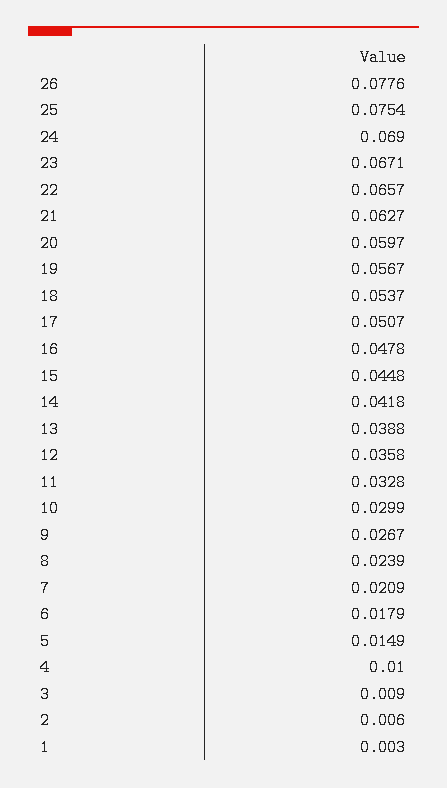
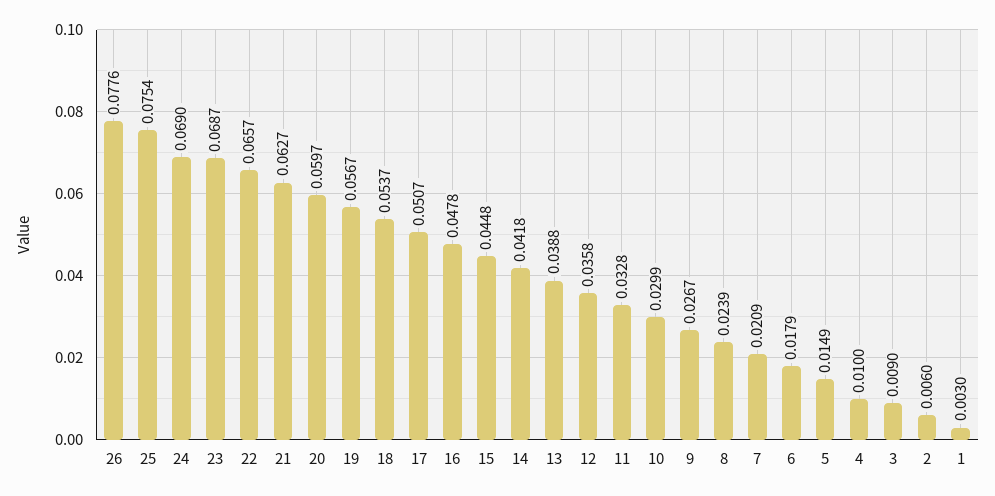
  {
    "26": 0.0776,
    "25": 0.0754,
    "24": 0.069,
-   "23": 0.0671,
+   "23": 0.0687,
    "22": 0.0657,
    "21": 0.0627,
    "20": 0.0597,
    "19": 0.0567,
    "18": 0.0537,
    "17": 0.0507,
    "16": 0.0478,
    "15": 0.0448,
    "14": 0.0418,
    "13": 0.0388,
    "12": 0.0358,
    "11": 0.0328,
    "10": 0.0299,
    "9": 0.0267,
    "8": 0.0239,
    "7": 0.0209,
    "6": 0.0179,
    "5": 0.0149,
    "4": 0.01,
    "3": 0.009,
    "2": 0.006,
    "1": 0.003
  }

